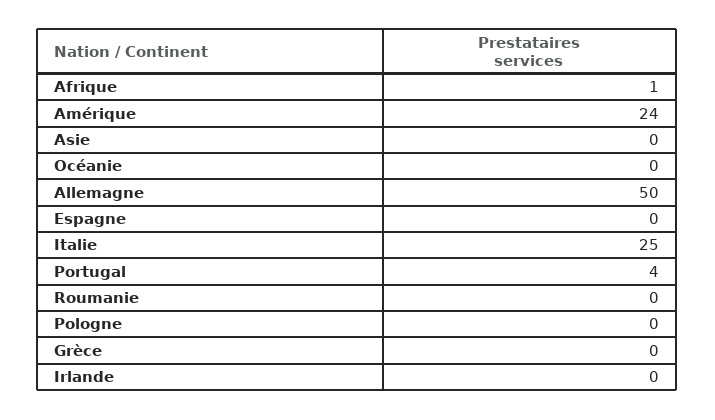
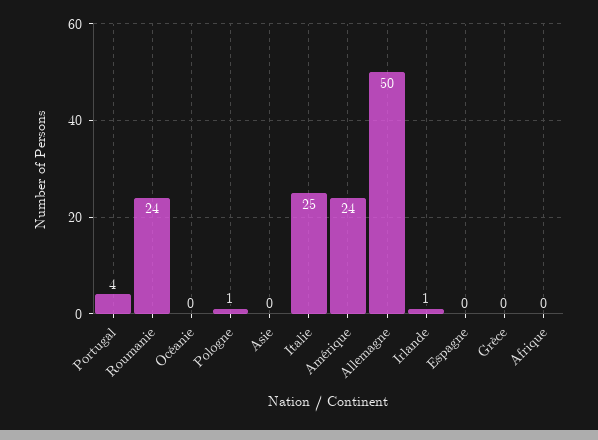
  {
-   "Afrique": 1,
+   "Afrique": 0,
    "Amérique": 24,
    "Asie": 0,
    "Océanie": 0,
    "Allemagne": 50,
    "Espagne": 0,
    "Italie": 25,
    "Portugal": 4,
-   "Roumanie": 0,
+   "Roumanie": 24,
-   "Pologne": 0,
+   "Pologne": 1,
    "Grèce": 0,
-   "Irlande": 0
+   "Irlande": 1
  }

